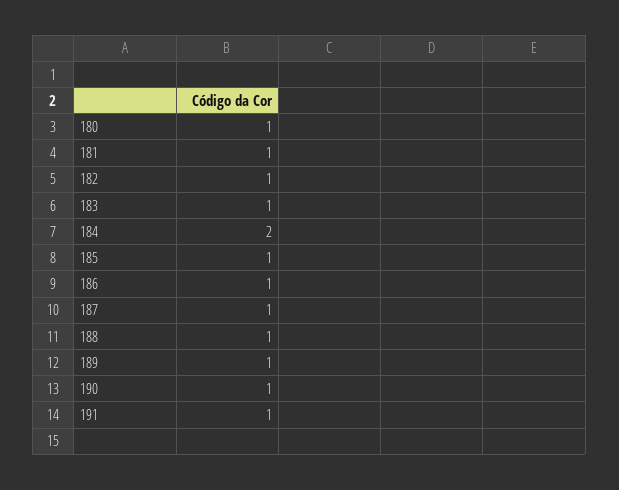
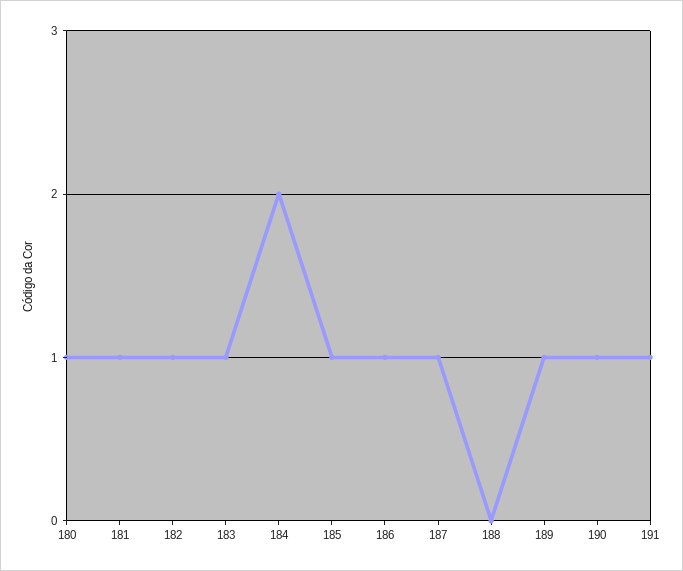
  {
    "180": 1,
    "181": 1,
    "182": 1,
    "183": 1,
    "184": 2,
    "185": 1,
    "186": 1,
    "187": 1,
-   "188": 1,
+   "188": 0,
    "189": 1,
    "190": 1,
    "191": 1
  }

